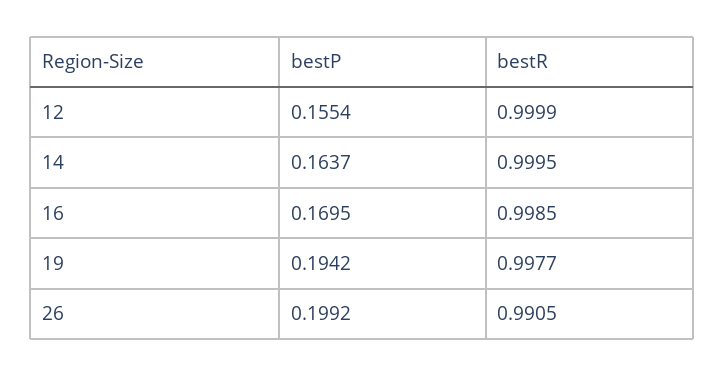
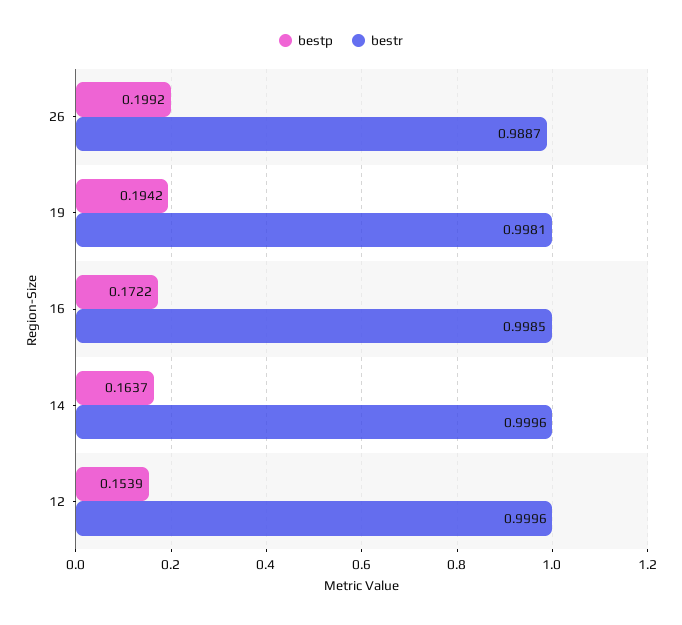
  {
    "bestP": {
-     "12": 0.1554,
+     "12": 0.1539,
      "14": 0.1637,
-     "16": 0.1695,
+     "16": 0.1722,
      "19": 0.1942,
      "26": 0.1992
    },
    "bestR": {
-     "12": 0.9999,
+     "12": 0.9996,
-     "14": 0.9995,
+     "14": 0.9996,
      "16": 0.9985,
-     "19": 0.9977,
+     "19": 0.9981,
-     "26": 0.9905
+     "26": 0.9887
    }
  }

